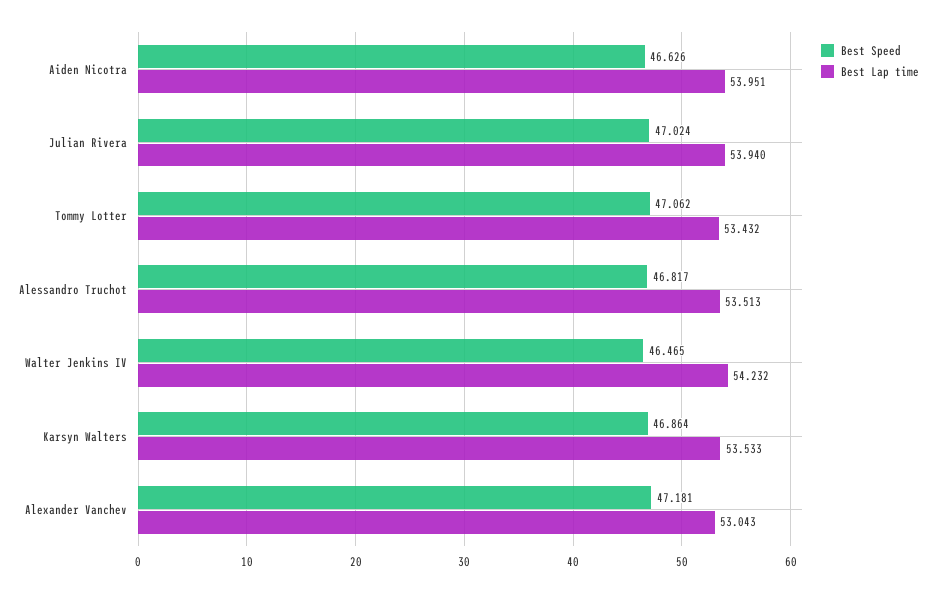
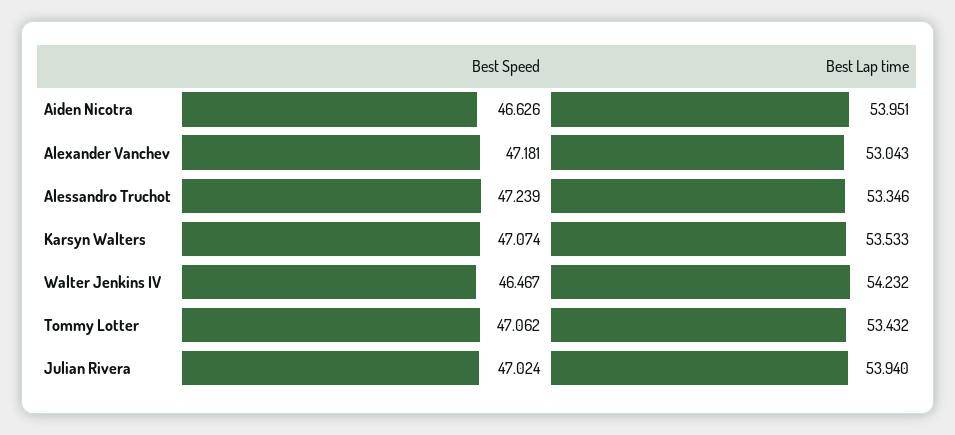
  {
    "Best Speed": {
      "Aiden Nicotra": 46.626,
      "Julian Rivera": 47.024,
      "Tommy Lotter": 47.062,
-     "Alessandro Truchot": 46.817,
+     "Alessandro Truchot": 47.239,
-     "Walter Jenkins IV": 46.465,
+     "Walter Jenkins IV": 46.467,
-     "Karsyn Walters": 46.864,
+     "Karsyn Walters": 47.074,
      "Alexander Vanchev": 47.181
    },
    "Best Lap time": {
      "Aiden Nicotra": 53.951,
      "Julian Rivera": 53.94,
      "Tommy Lotter": 53.432,
-     "Alessandro Truchot": 53.513,
+     "Alessandro Truchot": 53.346,
      "Walter Jenkins IV": 54.232,
      "Karsyn Walters": 53.533,
      "Alexander Vanchev": 53.043
    }
  }

